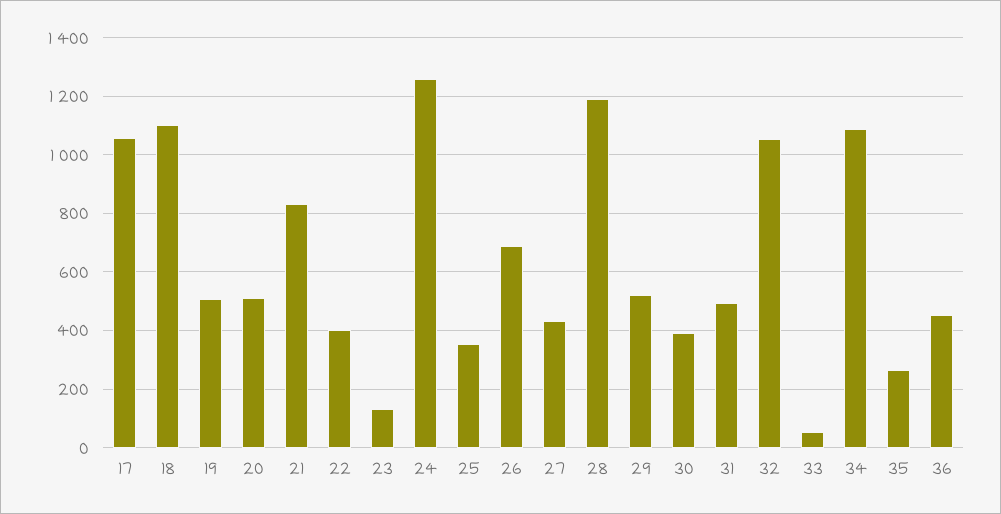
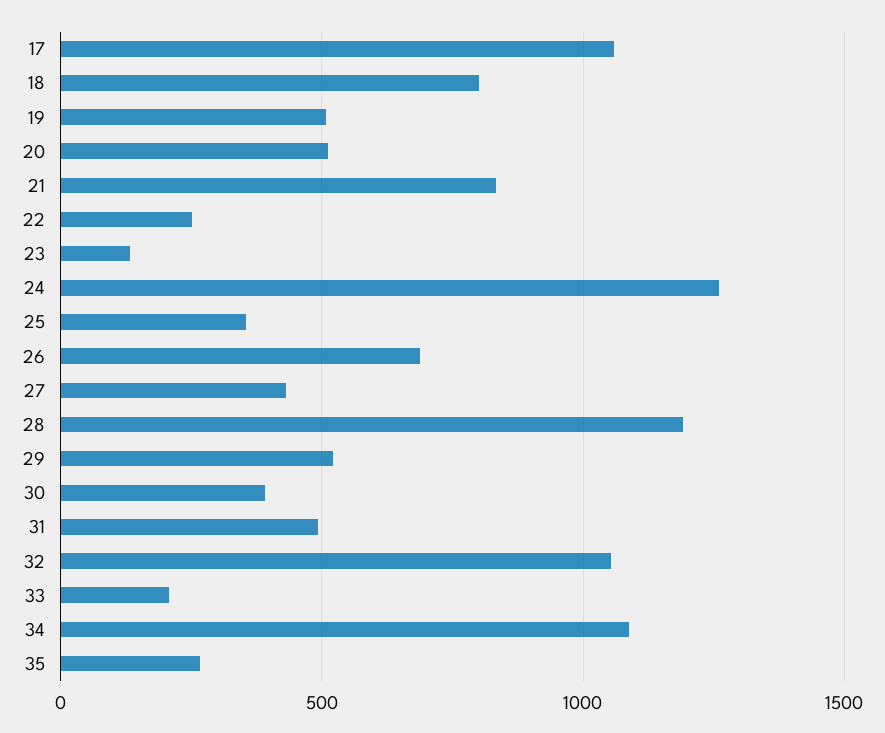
  {
    "17": 1050,
-   "18": 1100,
+   "18": 800,
    "19": 500,
    "20": 500,
    "21": 825,
-   "22": 400,
+   "22": 250,
    "23": 125,
    "24": 1250,
    "25": 350,
    "26": 675,
    "27": 425,
    "28": 1200,
    "29": 525,
    "30": 400,
    "31": 500,
    "32": 1050,
-   "33": 50,
+   "33": 200,
    "34": 1075,
-   "35": 275,
+   "35": 275
-   "36": 450
  }

